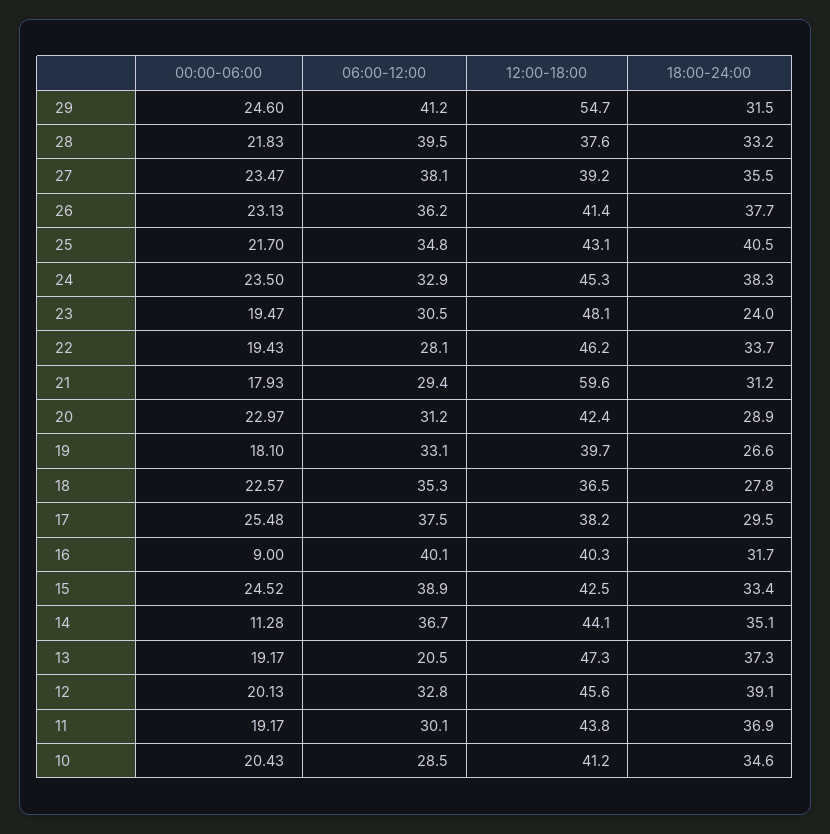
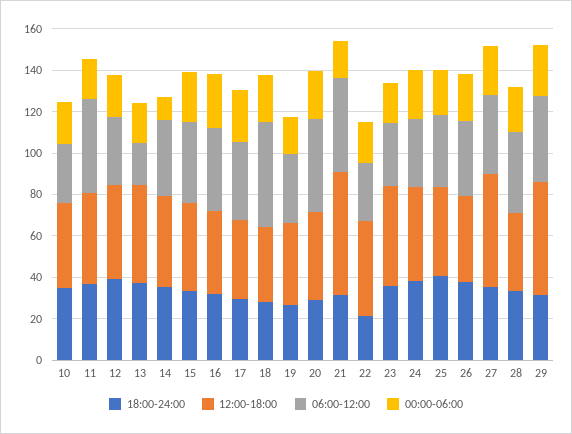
  {
    "00:00-06:00": {
      "29": 24.6,
      "28": 21.83,
      "27": 23.47,
      "26": 23.13,
      "25": 21.7,
      "24": 23.5,
      "23": 19.47,
      "22": 19.43,
      "21": 17.93,
      "20": 22.97,
      "19": 18.1,
      "18": 22.57,
      "17": 25.48,
-     "16": 9,
+     "16": 25,
      "15": 24.52,
      "14": 11.28,
      "13": 19.17,
      "12": 20.13,
      "11": 19.17,
      "10": 20.43
    },
    "06:00-12:00": {
      "29": 41.2,
      "28": 39.5,
      "27": 38.1,
      "26": 36.2,
      "25": 34.8,
      "24": 32.9,
      "23": 30.5,
      "22": 28.1,
-     "21": 29.4,
+     "21": 45,
-     "20": 31.2,
+     "20": 45,
      "19": 33.1,
-     "18": 35.3,
+     "18": 50,
      "17": 37.5,
      "16": 40.1,
      "15": 38.9,
      "14": 36.7,
      "13": 20.5,
      "12": 32.8,
-     "11": 30.1,
+     "11": 45,
      "10": 28.5
    },
    "12:00-18:00": {
      "29": 54.7,
      "28": 37.6,
-     "27": 39.2,
+     "27": 55,
      "26": 41.4,
      "25": 43.1,
      "24": 45.3,
      "23": 48.1,
      "22": 46.2,
      "21": 59.6,
      "20": 42.4,
      "19": 39.7,
      "18": 36.5,
      "17": 38.2,
      "16": 40.3,
      "15": 42.5,
      "14": 44.1,
      "13": 47.3,
      "12": 45.6,
      "11": 43.8,
      "10": 41.2
    },
    "18:00-24:00": {
      "29": 31.5,
      "28": 33.2,
      "27": 35.5,
      "26": 37.7,
      "25": 40.5,
      "24": 38.3,
-     "23": 24,
+     "23": 35,
-     "22": 33.7,
+     "22": 20,
      "21": 31.2,
      "20": 28.9,
      "19": 26.6,
      "18": 27.8,
      "17": 29.5,
      "16": 31.7,
      "15": 33.4,
      "14": 35.1,
      "13": 37.3,
      "12": 39.1,
      "11": 36.9,
      "10": 34.6
    }
  }

